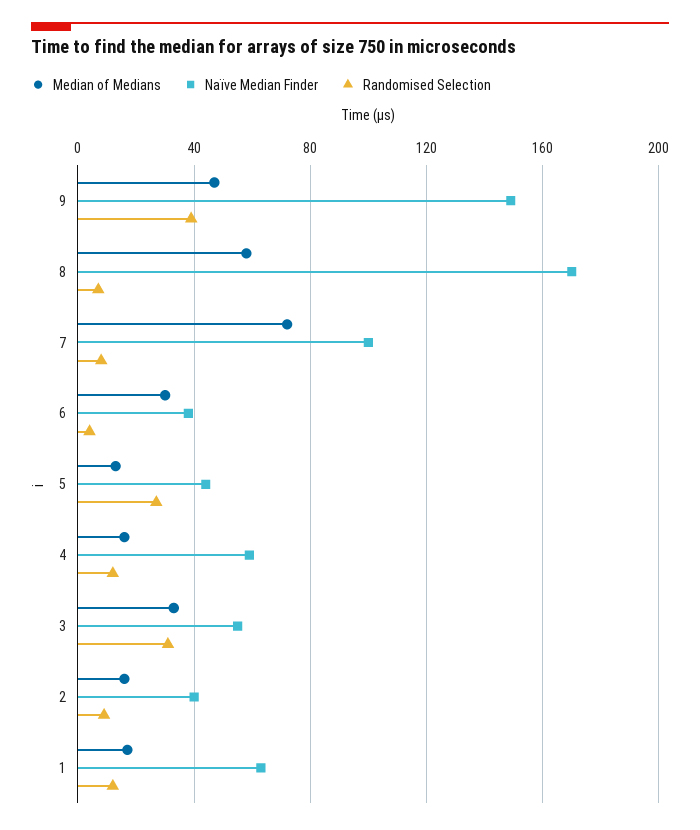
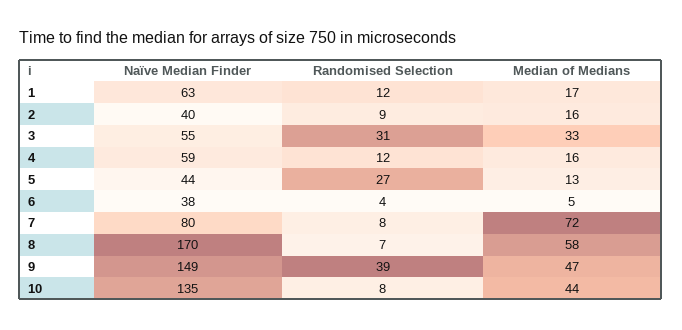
  {
    "Median of Medians": {
      "9": 47,
      "8": 58,
      "7": 72,
-     "6": 30,
+     "6": 5,
      "5": 13,
      "4": 16,
      "3": 33,
      "2": 16,
-     "1": 17
+     "1": 17,
+     "10": 44
    },
    "Naïve Median Finder": {
      "9": 149,
      "8": 170,
-     "7": 100,
+     "7": 80,
      "6": 38,
      "5": 44,
      "4": 59,
      "3": 55,
      "2": 40,
-     "1": 63
+     "1": 63,
+     "10": 135
    },
    "Randomised Selection": {
      "9": 39,
      "8": 7,
      "7": 8,
      "6": 4,
      "5": 27,
      "4": 12,
      "3": 31,
      "2": 9,
-     "1": 12
+     "1": 12,
+     "10": 8
    }
  }

